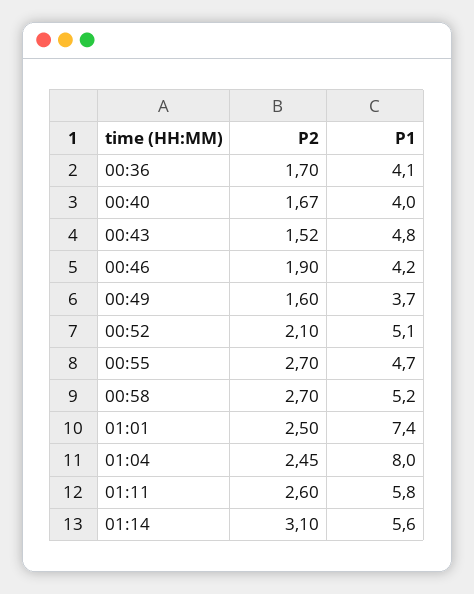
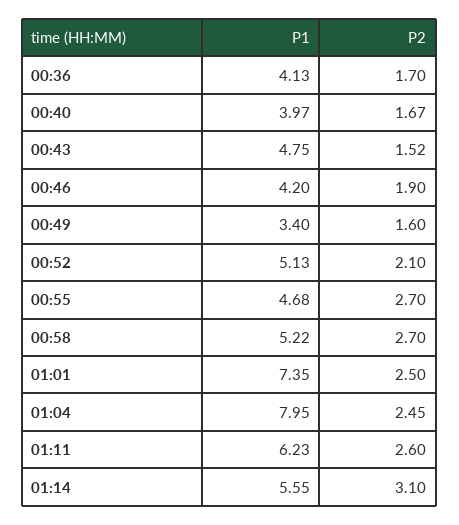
  {
    "P2": {
      "00:36": 1.7,
      "00:40": 1.67,
      "00:43": 1.52,
      "00:46": 1.9,
      "00:49": 1.6,
      "00:52": 2.1,
      "00:55": 2.7,
      "00:58": 2.7,
      "01:01": 2.5,
      "01:04": 2.45,
      "01:11": 2.6,
      "01:14": 3.1
    },
    "P1": {
      "00:36": 4.13,
      "00:40": 3.97,
      "00:43": 4.75,
      "00:46": 4.2,
-     "00:49": 3.7,
+     "00:49": 3.4,
      "00:52": 5.13,
      "00:55": 4.68,
      "00:58": 5.22,
      "01:01": 7.35,
      "01:04": 7.95,
-     "01:11": 5.8,
+     "01:11": 6.23,
      "01:14": 5.55
    }
  }

